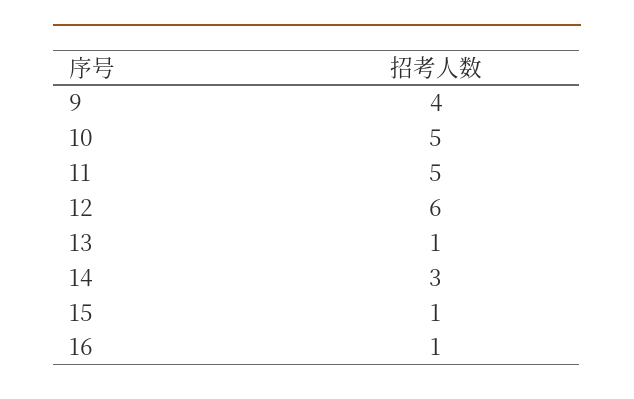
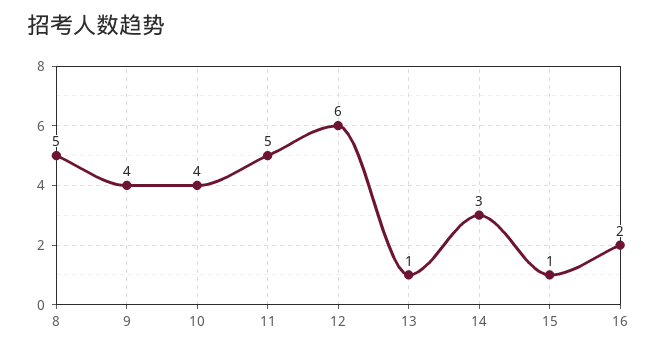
  {
    "9": 4,
-   "10": 5,
+   "10": 4,
    "11": 5,
    "12": 6,
    "13": 1,
    "14": 3,
    "15": 1,
-   "16": 1
+   "16": 2,
+   "8": 5
  }

